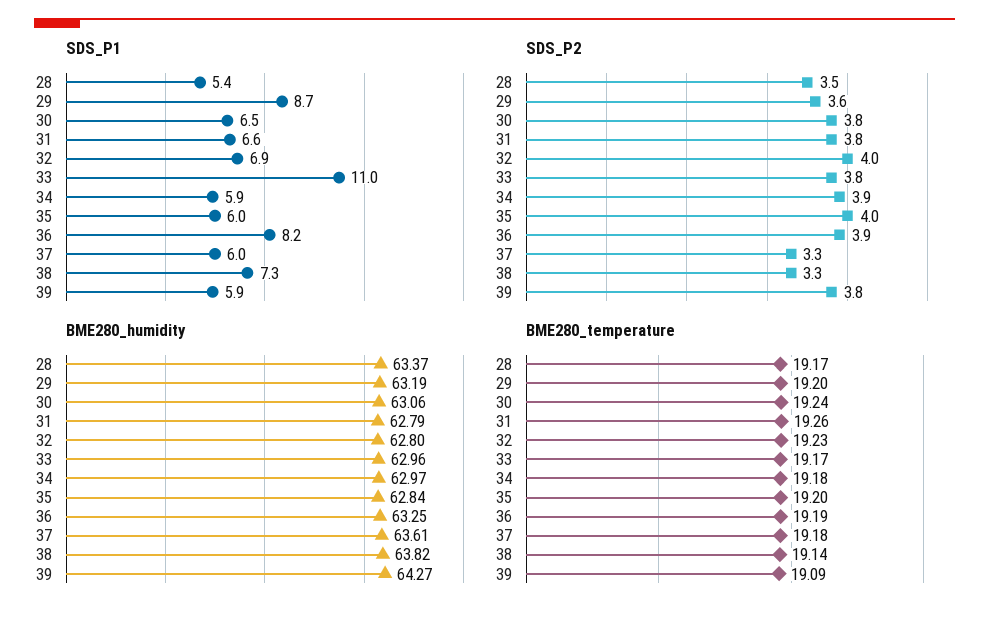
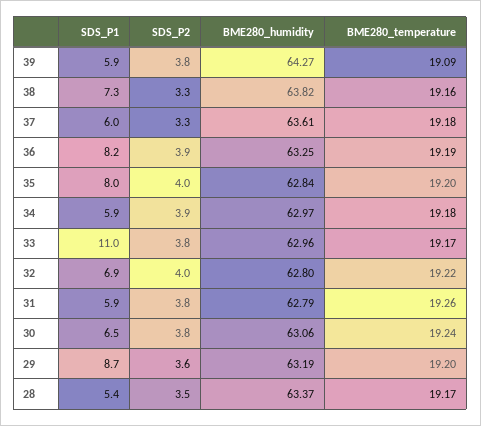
  {
    "SDS_P1": {
      "28": 5.4,
      "29": 8.7,
      "30": 6.5,
-     "31": 6.6,
+     "31": 5.9,
      "32": 6.9,
      "33": 11,
      "34": 5.9,
-     "35": 6,
+     "35": 8,
      "36": 8.2,
      "37": 6,
      "38": 7.3,
      "39": 5.9
    },
    "SDS_P2": {
      "28": 3.5,
      "29": 3.6,
      "30": 3.8,
      "31": 3.8,
      "32": 4,
      "33": 3.8,
      "34": 3.9,
      "35": 4,
      "36": 3.9,
      "37": 3.3,
      "38": 3.3,
      "39": 3.8
    },
    "BME280_humidity": {
      "28": 63.37,
      "29": 63.19,
      "30": 63.06,
      "31": 62.79,
      "32": 62.8,
      "33": 62.96,
      "34": 62.97,
      "35": 62.84,
      "36": 63.25,
      "37": 63.61,
      "38": 63.82,
      "39": 64.27
    },
    "BME280_temperature": {
      "28": 19.17,
      "29": 19.2,
      "30": 19.24,
      "31": 19.26,
-     "32": 19.23,
+     "32": 19.22,
      "33": 19.17,
      "34": 19.18,
      "35": 19.2,
      "36": 19.19,
      "37": 19.18,
-     "38": 19.14,
+     "38": 19.16,
      "39": 19.09
    }
  }

